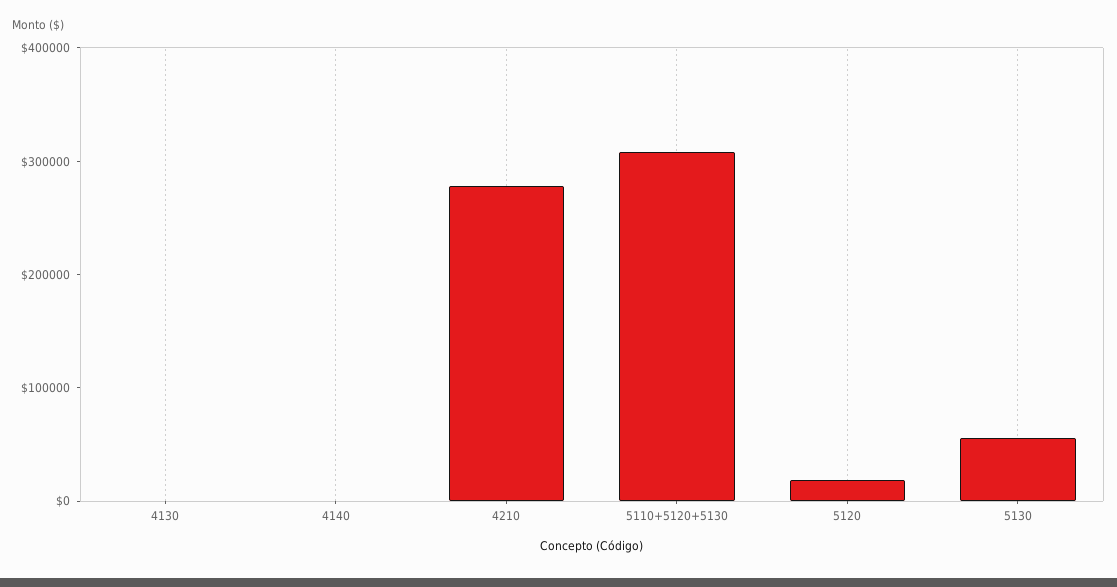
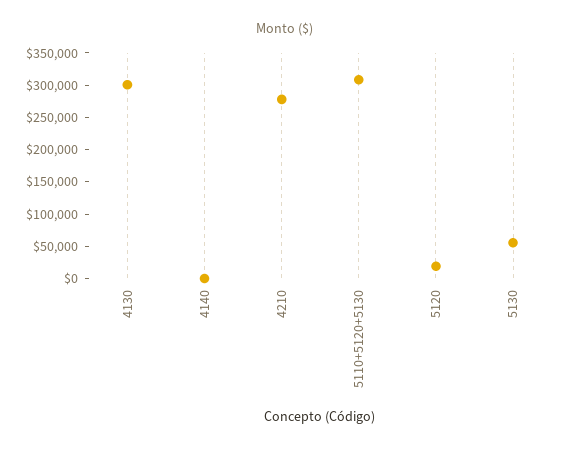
  {
-   "4130": 0,
+   "4130": 300000,
    "4140": 0,
    "4210": 280000,
    "5110+5120+5130": 300000,
    "5120": 20000,
    "5130": 60000
  }

